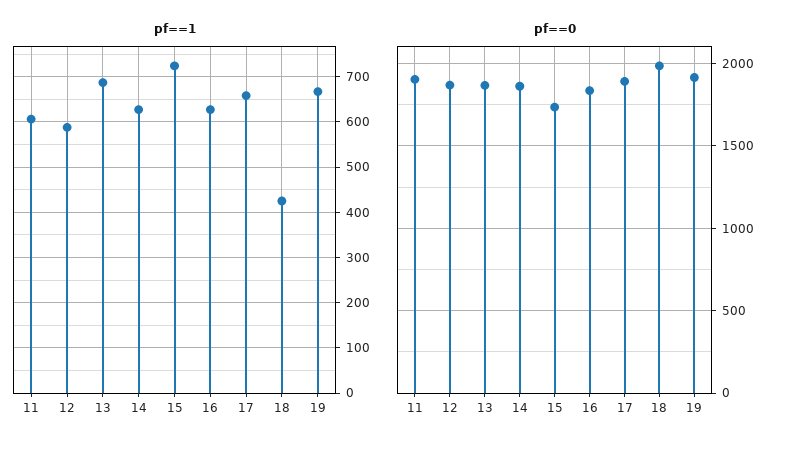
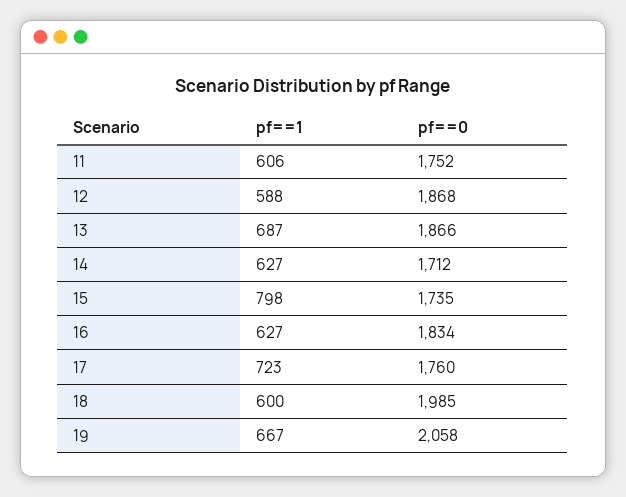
  {
    "pf==1": {
      "11": 606,
      "12": 588,
      "13": 687,
      "14": 627,
-     "15": 720,
+     "15": 798,
      "16": 627,
-     "17": 660,
+     "17": 723,
-     "18": 420,
+     "18": 600,
      "19": 667
    },
    "pf==0": {
-     "11": 1900,
+     "11": 1752,
      "12": 1868,
      "13": 1866,
-     "14": 1850,
+     "14": 1712,
      "15": 1735,
      "16": 1834,
-     "17": 1900,
+     "17": 1760,
      "18": 1985,
-     "19": 1900
+     "19": 2058
    }
  }

